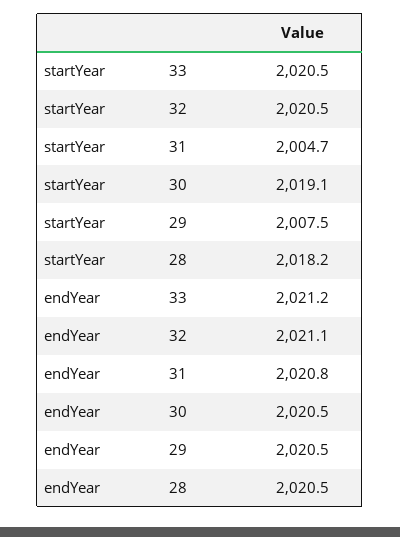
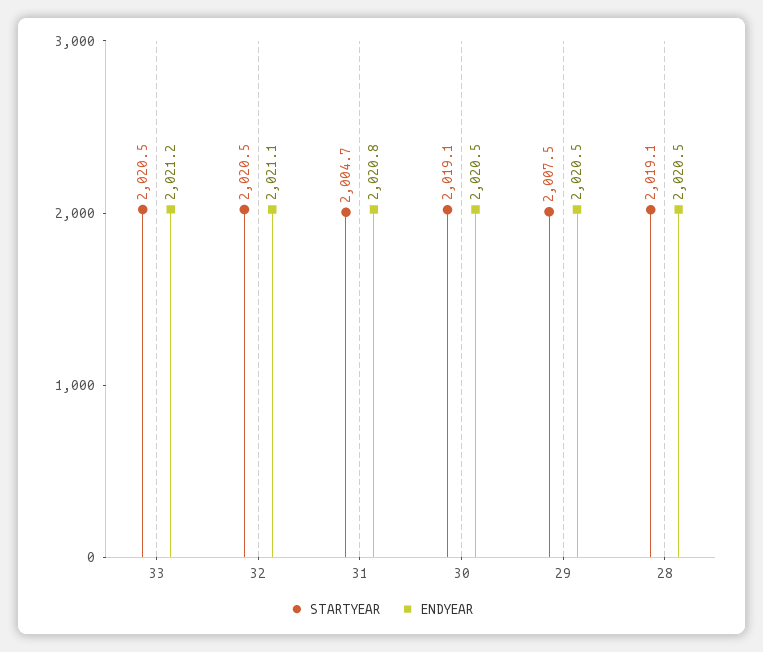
  {
    "startYear": {
      "33": 2020.5,
      "32": 2020.5,
      "31": 2004.7,
      "30": 2019.1,
      "29": 2007.5,
-     "28": 2018.2
+     "28": 2019.1
    },
    "endYear": {
      "33": 2021.2,
      "32": 2021.1,
      "31": 2020.8,
      "30": 2020.5,
      "29": 2020.5,
      "28": 2020.5
    }
  }

